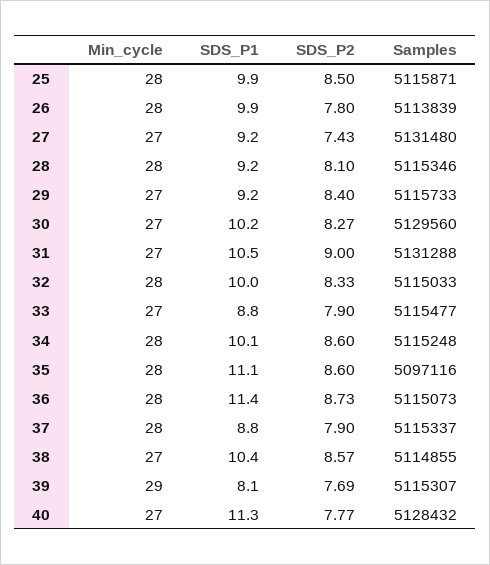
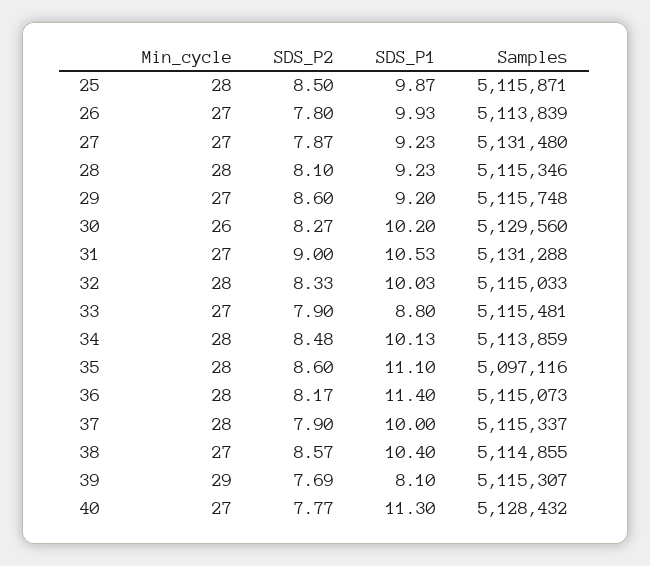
  {
    "Min_cycle": {
      "25": 28,
-     "26": 28,
+     "26": 27,
      "27": 27,
      "28": 28,
      "29": 27,
-     "30": 27,
+     "30": 26,
      "31": 27,
      "32": 28,
      "33": 27,
      "34": 28,
      "35": 28,
      "36": 28,
      "37": 28,
      "38": 27,
      "39": 29,
      "40": 27
    },
    "SDS_P1": {
      "25": 9.87,
      "26": 9.93,
      "27": 9.23,
      "28": 9.23,
      "29": 9.2,
      "30": 10.2,
      "31": 10.53,
      "32": 10.03,
      "33": 8.8,
      "34": 10.13,
      "35": 11.1,
      "36": 11.4,
-     "37": 8.8,
+     "37": 10,
      "38": 10.4,
      "39": 8.1,
      "40": 11.3
    },
    "SDS_P2": {
      "25": 8.5,
      "26": 7.8,
-     "27": 7.43,
+     "27": 7.87,
      "28": 8.1,
-     "29": 8.4,
+     "29": 8.6,
      "30": 8.27,
      "31": 9,
      "32": 8.33,
      "33": 7.9,
-     "34": 8.6,
+     "34": 8.48,
      "35": 8.6,
-     "36": 8.73,
+     "36": 8.17,
      "37": 7.9,
      "38": 8.57,
      "39": 7.69,
      "40": 7.77
    },
    "Samples": {
      "25": 5115871,
      "26": 5113839,
      "27": 5131480,
      "28": 5115346,
-     "29": 5115733,
+     "29": 5115748,
      "30": 5129560,
      "31": 5131288,
      "32": 5115033,
-     "33": 5115477,
+     "33": 5115481,
-     "34": 5115248,
+     "34": 5113859,
      "35": 5097116,
      "36": 5115073,
      "37": 5115337,
      "38": 5114855,
      "39": 5115307,
      "40": 5128432
    }
  }

